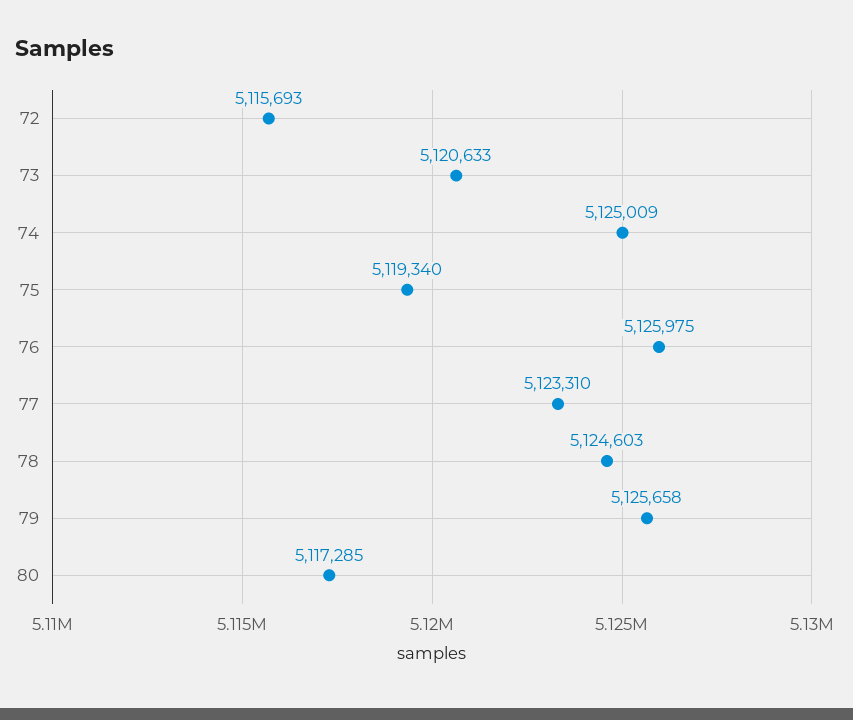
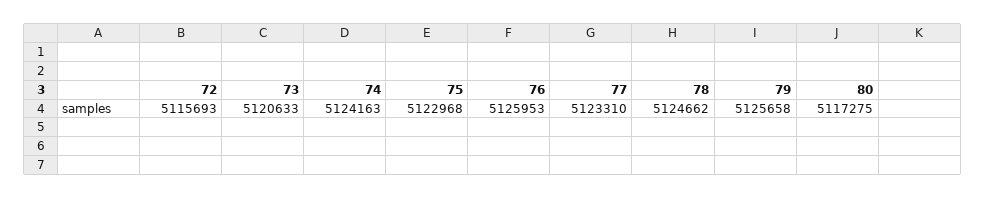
  {
    "72": 5115693,
    "73": 5120633,
-   "74": 5125009,
+   "74": 5124163,
-   "75": 5119340,
+   "75": 5122968,
-   "76": 5125975,
+   "76": 5125953,
    "77": 5123310,
-   "78": 5124603,
+   "78": 5124662,
    "79": 5125658,
-   "80": 5117285
+   "80": 5117275
  }

